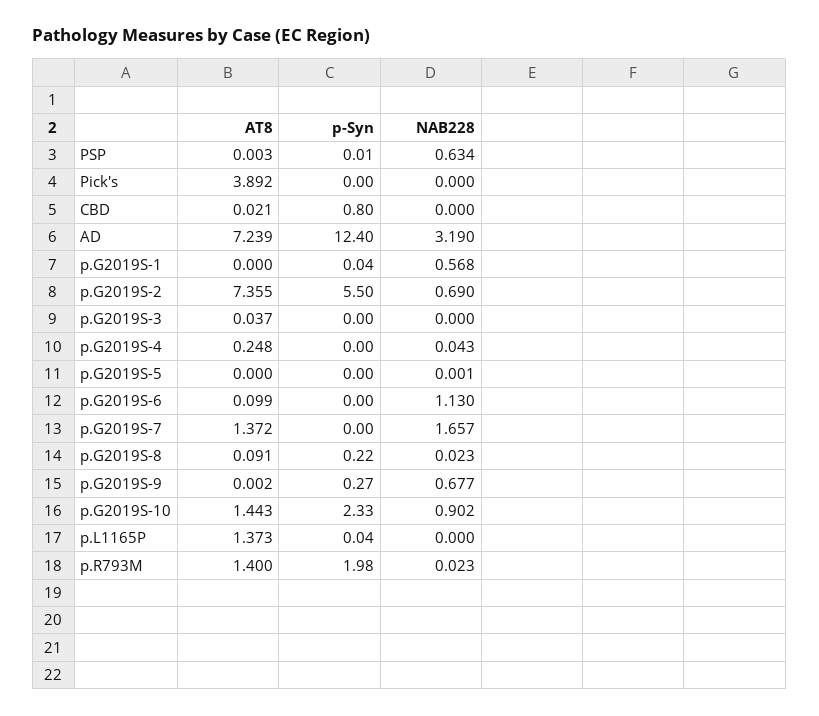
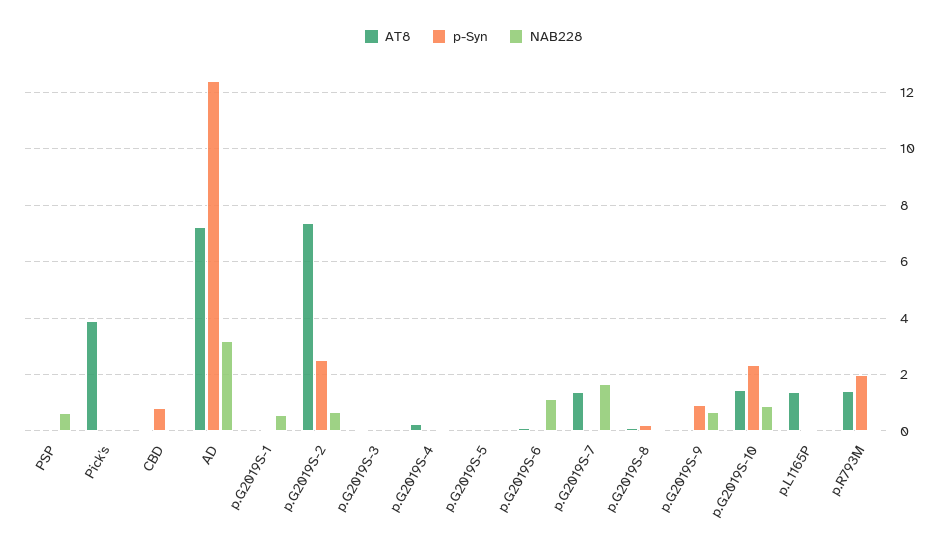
  {
    "AT8": {
      "PSP": 0.003,
      "Pick's": 3.892,
      "CBD": 0.021,
      "AD": 7.239,
      "p.G2019S-1": 0,
      "p.G2019S-2": 7.355,
      "p.G2019S-3": 0.037,
      "p.G2019S-4": 0.248,
      "p.G2019S-5": 0,
      "p.G2019S-6": 0.099,
      "p.G2019S-7": 1.372,
      "p.G2019S-8": 0.091,
      "p.G2019S-9": 0.002,
      "p.G2019S-10": 1.443,
      "p.L1165P": 1.373,
      "p.R793M": 1.4
    },
    "p-Syn": {
      "PSP": 0.01,
      "Pick's": 0,
      "CBD": 0.8,
      "AD": 12.4,
      "p.G2019S-1": 0.04,
-     "p.G2019S-2": 5.5,
+     "p.G2019S-2": 2.5,
      "p.G2019S-3": 0,
      "p.G2019S-4": 0,
      "p.G2019S-5": 0,
      "p.G2019S-6": 0,
      "p.G2019S-7": 0,
      "p.G2019S-8": 0.22,
-     "p.G2019S-9": 0.27,
+     "p.G2019S-9": 1,
      "p.G2019S-10": 2.33,
      "p.L1165P": 0.04,
      "p.R793M": 1.98
    },
    "NAB228": {
      "PSP": 0.634,
      "Pick's": 0,
      "CBD": 0,
      "AD": 3.19,
      "p.G2019S-1": 0.568,
      "p.G2019S-2": 0.69,
      "p.G2019S-3": 0,
      "p.G2019S-4": 0.043,
      "p.G2019S-5": 0.001,
      "p.G2019S-6": 1.13,
      "p.G2019S-7": 1.657,
      "p.G2019S-8": 0.023,
      "p.G2019S-9": 0.677,
      "p.G2019S-10": 0.902,
      "p.L1165P": 0,
      "p.R793M": 0.023
    }
  }

